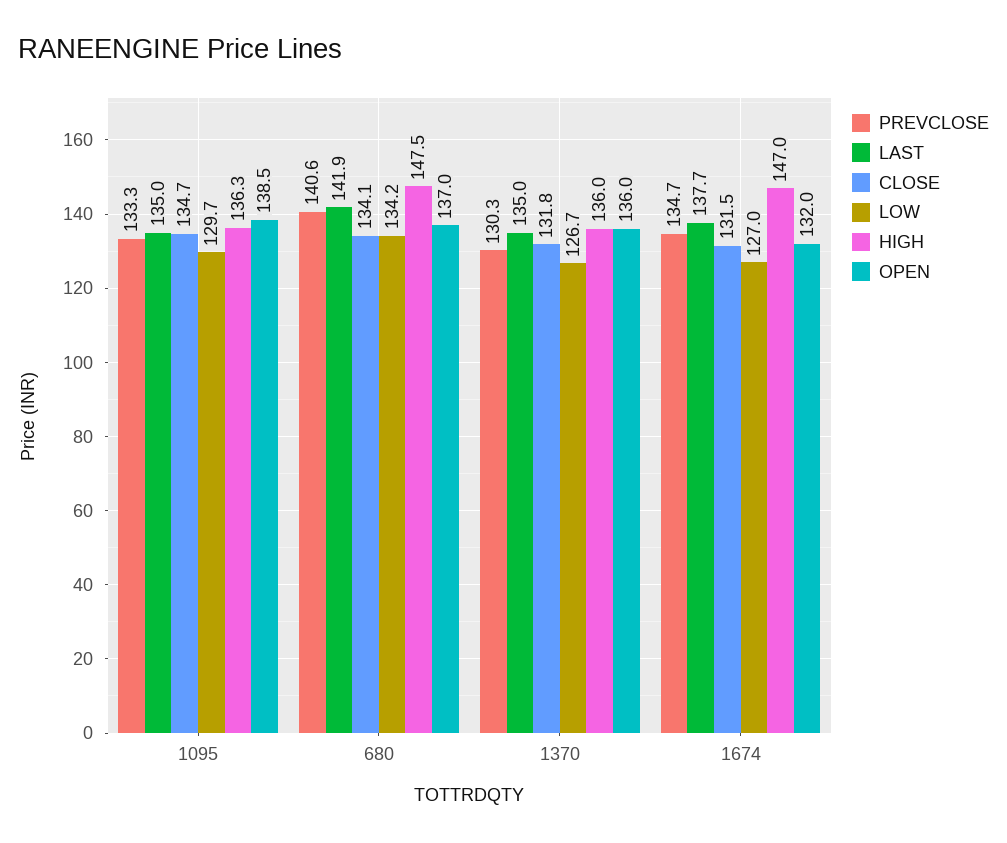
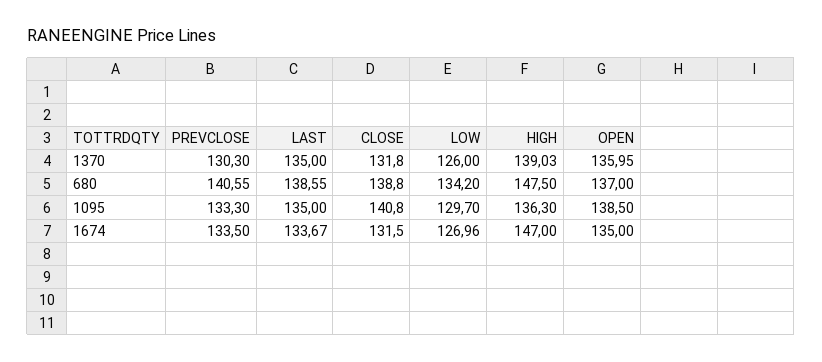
  {
    "PREVCLOSE": {
      "1095": 133.3,
      "680": 140.55,
      "1370": 130.3,
-     "1674": 134.7
+     "1674": 133.5
    },
    "LAST": {
      "1095": 135,
-     "680": 141.9,
+     "680": 138.55,
      "1370": 135,
-     "1674": 137.7
+     "1674": 133.67
    },
    "CLOSE": {
-     "1095": 134.7,
+     "1095": 140.8,
-     "680": 134.1,
+     "680": 138.8,
      "1370": 131.8,
      "1674": 131.5
    },
    "LOW": {
      "1095": 129.7,
      "680": 134.2,
-     "1370": 126.7,
+     "1370": 126,
      "1674": 126.96
    },
    "HIGH": {
      "1095": 136.3,
      "680": 147.5,
-     "1370": 136,
+     "1370": 139.03,
      "1674": 147
    },
    "OPEN": {
      "1095": 138.5,
      "680": 137,
      "1370": 135.95,
-     "1674": 132
+     "1674": 135
    }
  }

